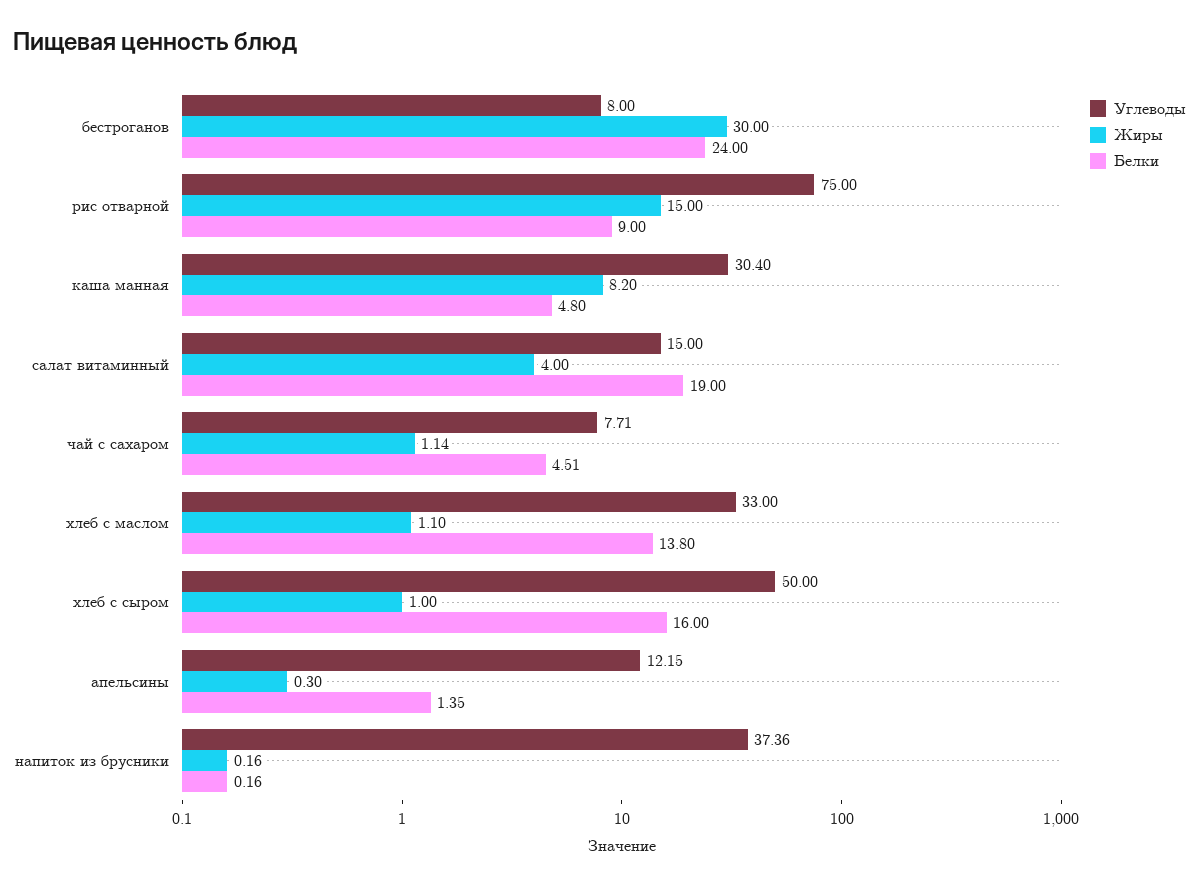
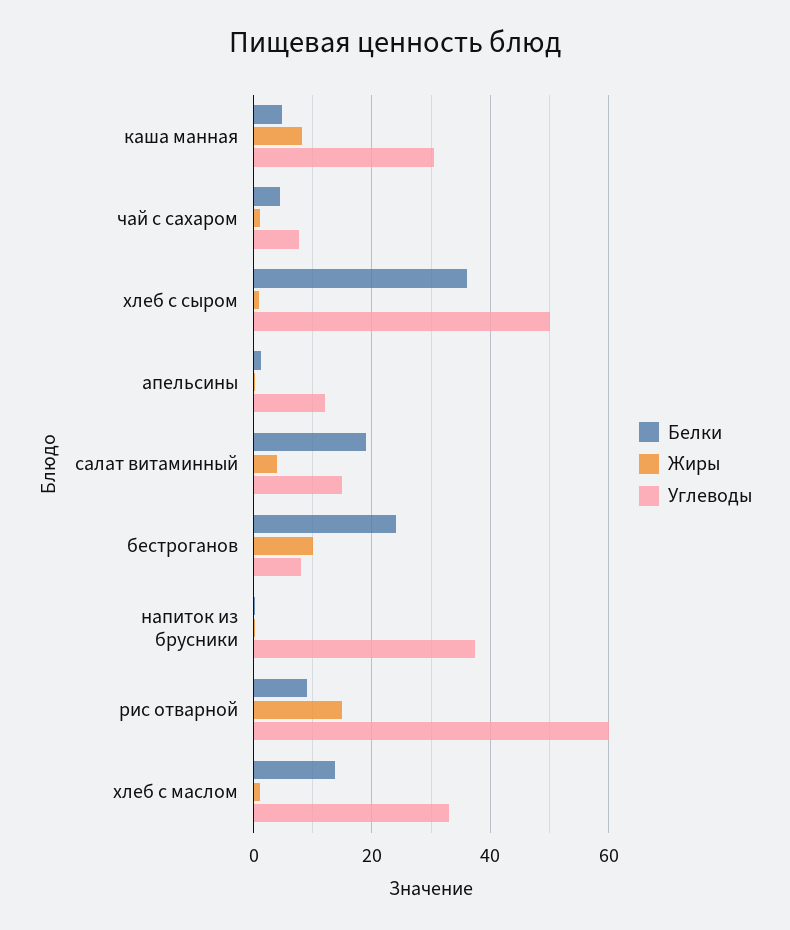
  {
    "Углеводы": {
      "бестроганов": 8,
-     "рис отварной": 75,
+     "рис отварной": 60,
      "каша манная": 30.4,
      "салат витаминный": 15,
      "чай с сахаром": 7.71,
      "хлеб с маслом": 33,
      "хлеб с сыром": 50,
      "апельсины": 12.15,
      "напиток из брусники": 37.36
    },
    "Жиры": {
-     "бестроганов": 30,
+     "бестроганов": 10,
      "рис отварной": 15,
      "каша манная": 8.2,
      "салат витаминный": 4,
      "чай с сахаром": 1.14,
      "хлеб с маслом": 1.1,
      "хлеб с сыром": 1,
      "апельсины": 0.3,
      "напиток из брусники": 0.16
    },
    "Белки": {
      "бестроганов": 24,
      "рис отварной": 9,
      "каша манная": 4.8,
      "салат витаминный": 19,
      "чай с сахаром": 4.51,
      "хлеб с маслом": 13.8,
-     "хлеб с сыром": 16,
+     "хлеб с сыром": 36,
      "апельсины": 1.35,
      "напиток из брусники": 0.16
    }
  }

